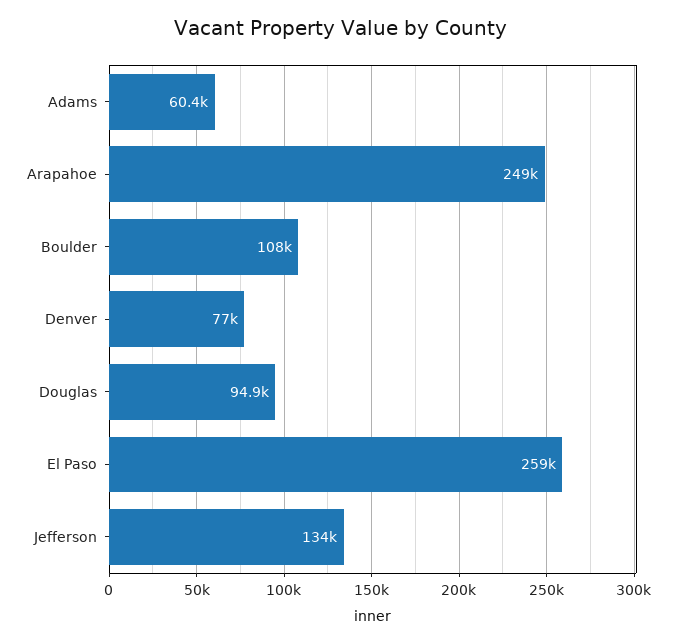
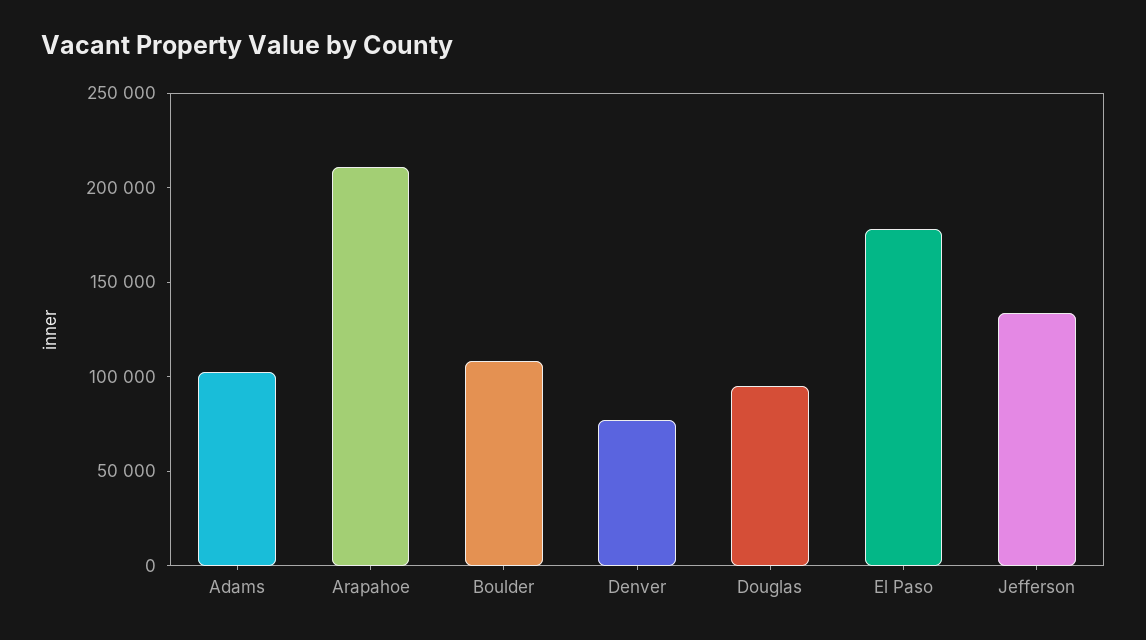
  {
-   "Adams": 60400,
+   "Adams": 100000,
-   "Arapahoe": 249000,
+   "Arapahoe": 210000,
    "Boulder": 108000,
    "Denver": 77000,
    "Douglas": 94900,
-   "El Paso": 259000,
+   "El Paso": 180000,
    "Jefferson": 134000
  }

